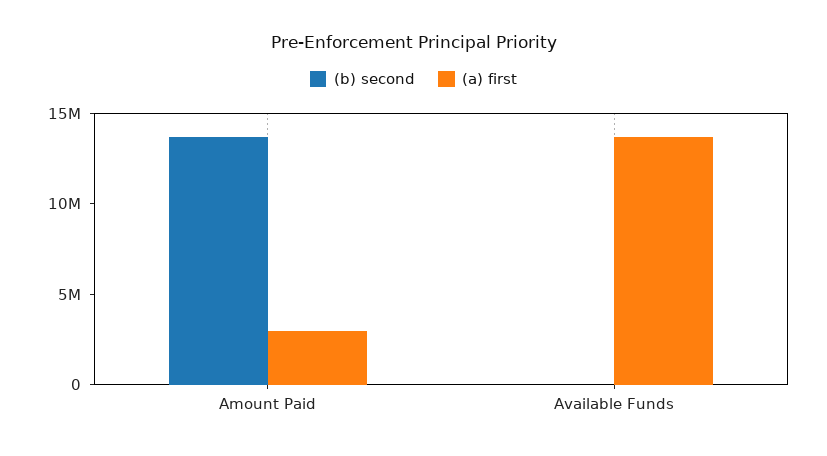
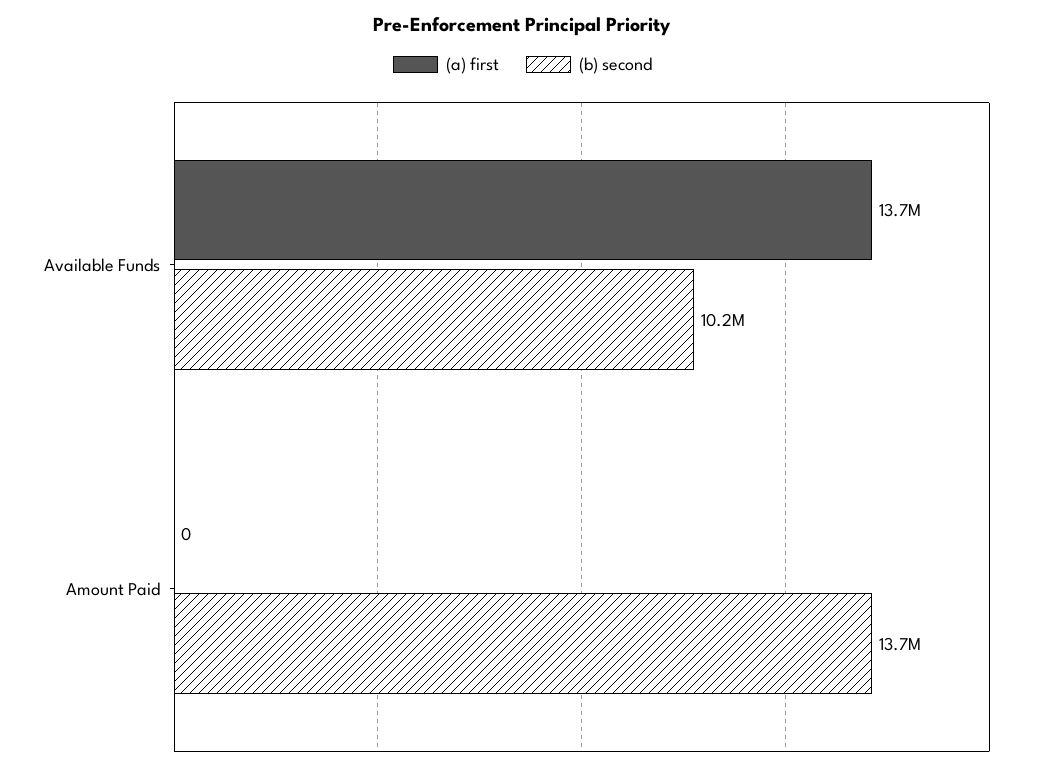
  {
    "(b) second": {
      "Amount Paid": 13700000,
-     "Available Funds": 0
+     "Available Funds": 10200000
    },
    "(a) first": {
-     "Amount Paid": 3000000,
+     "Amount Paid": 0,
      "Available Funds": 13700000
    }
  }

